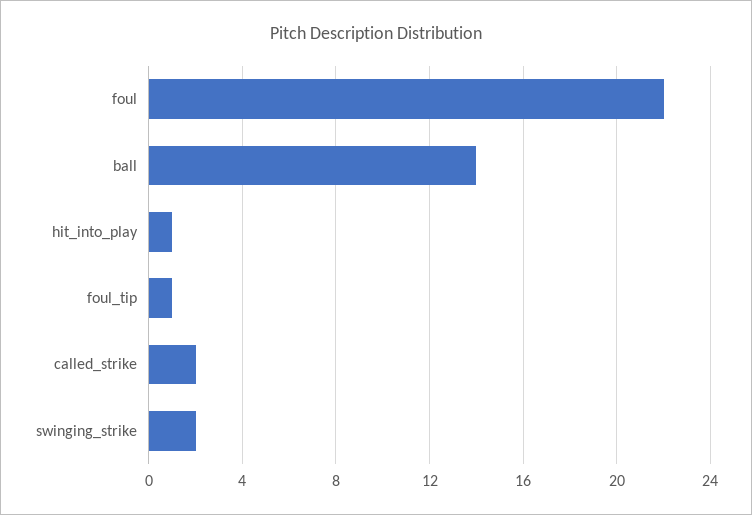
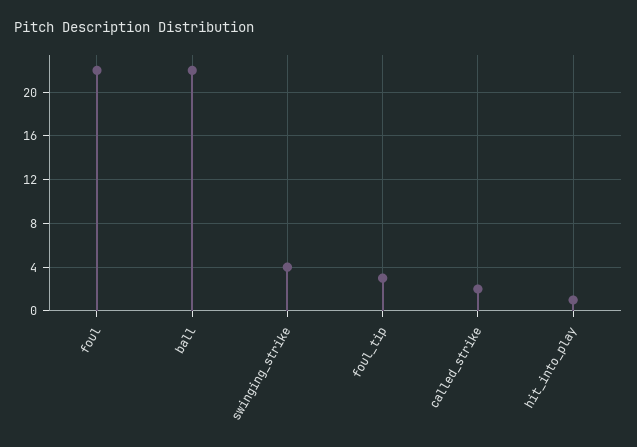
  {
    "foul": 22,
-   "ball": 14,
+   "ball": 22,
    "hit_into_play": 1,
-   "foul_tip": 1,
+   "foul_tip": 3,
    "called_strike": 2,
-   "swinging_strike": 2
+   "swinging_strike": 4
  }

